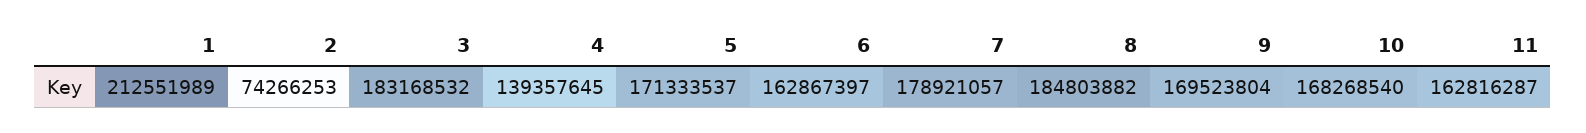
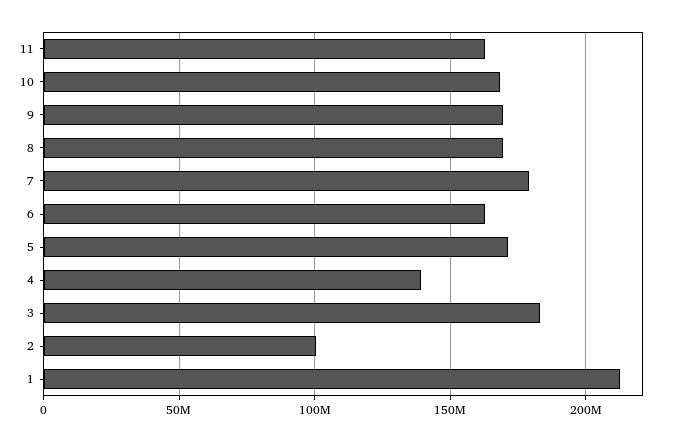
  {
    "1": 212551989,
-   "2": 74266253,
+   "2": 100000000,
    "3": 183168532,
    "4": 139357645,
    "5": 171333537,
    "6": 162867397,
    "7": 178921057,
-   "8": 184803882,
+   "8": 170000000,
    "9": 169523804,
    "10": 168268540,
    "11": 162816287
  }

